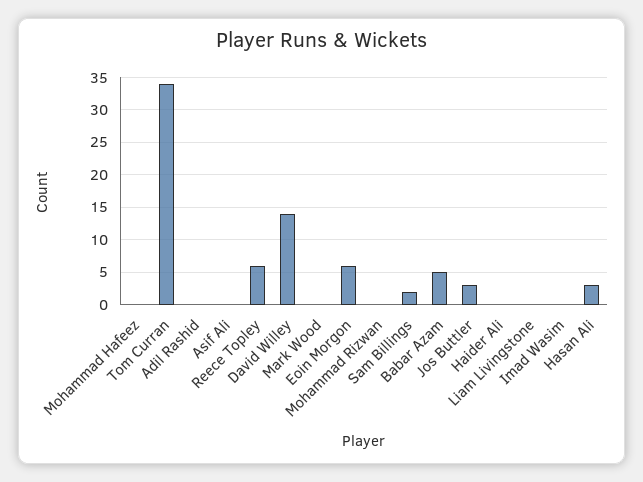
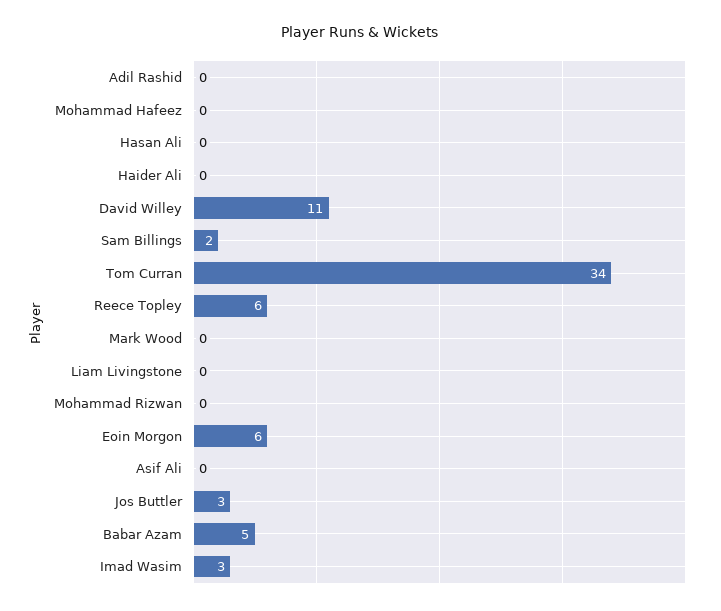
  {
    "Mohammad Hafeez": 0,
    "Tom Curran": 34,
    "Adil Rashid": 0,
    "Asif Ali": 0,
    "Reece Topley": 6,
-   "David Willey": 14,
+   "David Willey": 11,
    "Mark Wood": 0,
    "Eoin Morgon": 6,
    "Mohammad Rizwan": 0,
    "Sam Billings": 2,
    "Babar Azam": 5,
    "Jos Buttler": 3,
    "Haider Ali": 0,
    "Liam Livingstone": 0,
-   "Imad Wasim": 0,
+   "Imad Wasim": 3,
-   "Hasan Ali": 3
+   "Hasan Ali": 0
  }

